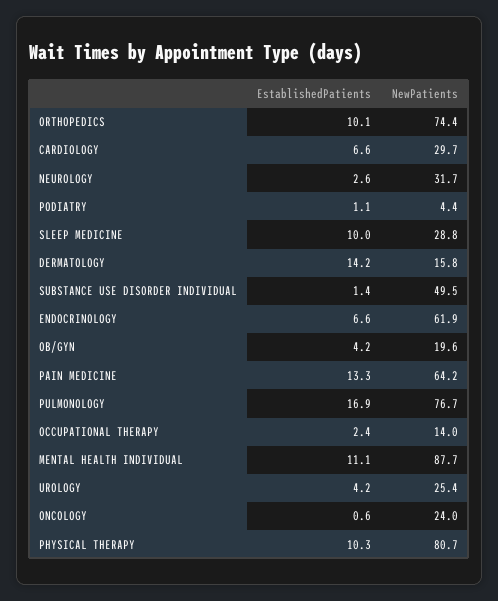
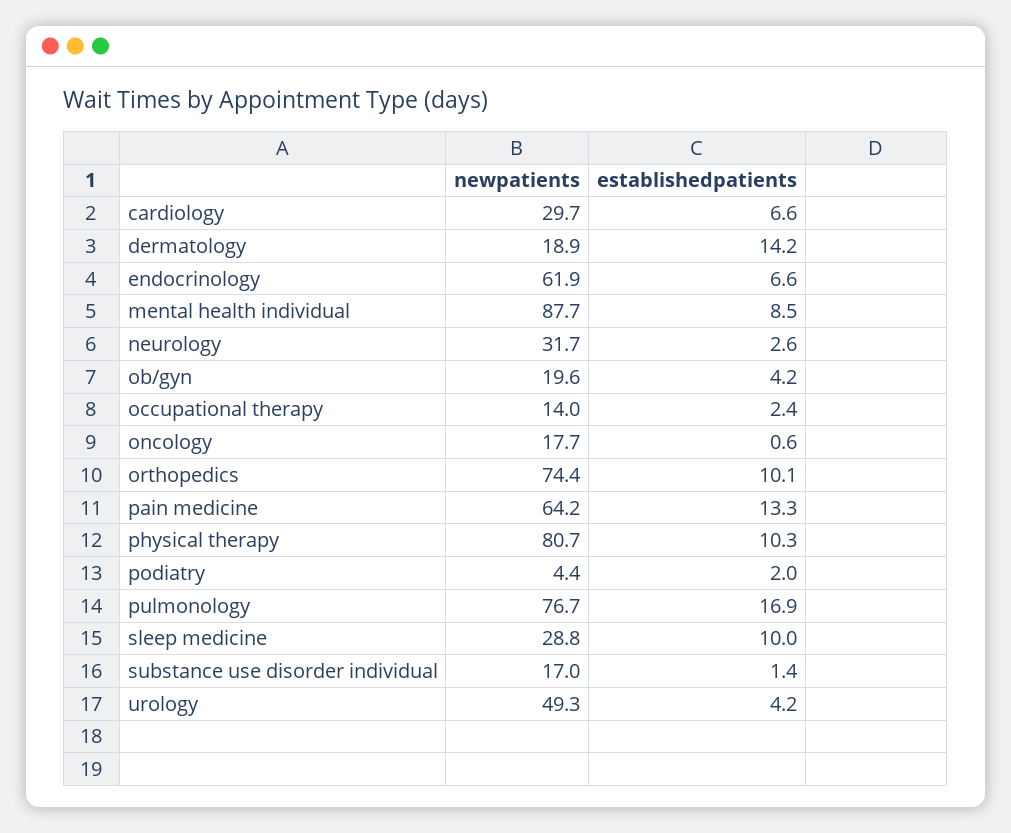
  {
    "EstablishedPatients": {
      "ORTHOPEDICS": 10.1,
      "CARDIOLOGY": 6.6,
      "NEUROLOGY": 2.6,
-     "PODIATRY": 1.1,
+     "PODIATRY": 2,
      "SLEEP MEDICINE": 10,
      "DERMATOLOGY": 14.2,
      "SUBSTANCE USE DISORDER INDIVIDUAL": 1.4,
      "ENDOCRINOLOGY": 6.6,
      "OB/GYN": 4.2,
      "PAIN MEDICINE": 13.3,
      "PULMONOLOGY": 16.9,
      "OCCUPATIONAL THERAPY": 2.4,
-     "MENTAL HEALTH INDIVIDUAL": 11.1,
+     "MENTAL HEALTH INDIVIDUAL": 8.5,
      "UROLOGY": 4.2,
      "ONCOLOGY": 0.6,
      "PHYSICAL THERAPY": 10.3
    },
    "NewPatients": {
      "ORTHOPEDICS": 74.4,
      "CARDIOLOGY": 29.7,
      "NEUROLOGY": 31.7,
      "PODIATRY": 4.4,
      "SLEEP MEDICINE": 28.8,
-     "DERMATOLOGY": 15.8,
+     "DERMATOLOGY": 18.9,
-     "SUBSTANCE USE DISORDER INDIVIDUAL": 49.5,
+     "SUBSTANCE USE DISORDER INDIVIDUAL": 17,
      "ENDOCRINOLOGY": 61.9,
      "OB/GYN": 19.6,
      "PAIN MEDICINE": 64.2,
      "PULMONOLOGY": 76.7,
      "OCCUPATIONAL THERAPY": 14,
      "MENTAL HEALTH INDIVIDUAL": 87.7,
-     "UROLOGY": 25.4,
+     "UROLOGY": 49.3,
-     "ONCOLOGY": 24,
+     "ONCOLOGY": 17.7,
      "PHYSICAL THERAPY": 80.7
    }
  }

